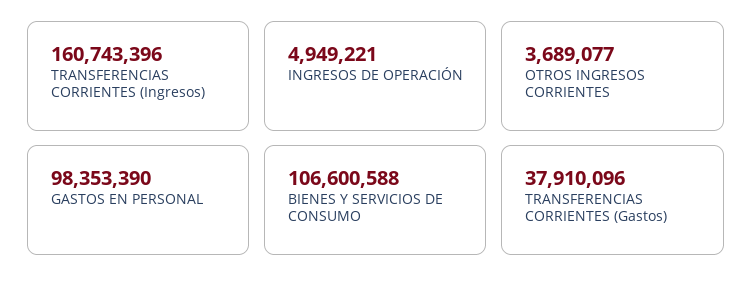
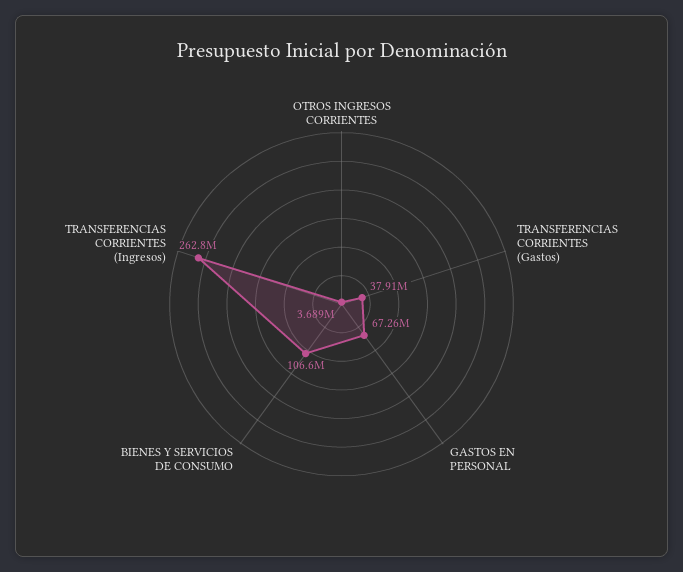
  {
-   "TRANSFERENCIAS CORRIENTES (Ingresos)": 160743396,
+   "TRANSFERENCIAS CORRIENTES (Ingresos)": 262800000,
-   "INGRESOS DE OPERACIÓN": 4949221,
    "OTROS INGRESOS CORRIENTES": 3689077,
-   "GASTOS EN PERSONAL": 98353390,
+   "GASTOS EN PERSONAL": 67260000,
    "BIENES Y SERVICIOS DE CONSUMO": 106600588,
    "TRANSFERENCIAS CORRIENTES (Gastos)": 37910096
  }

